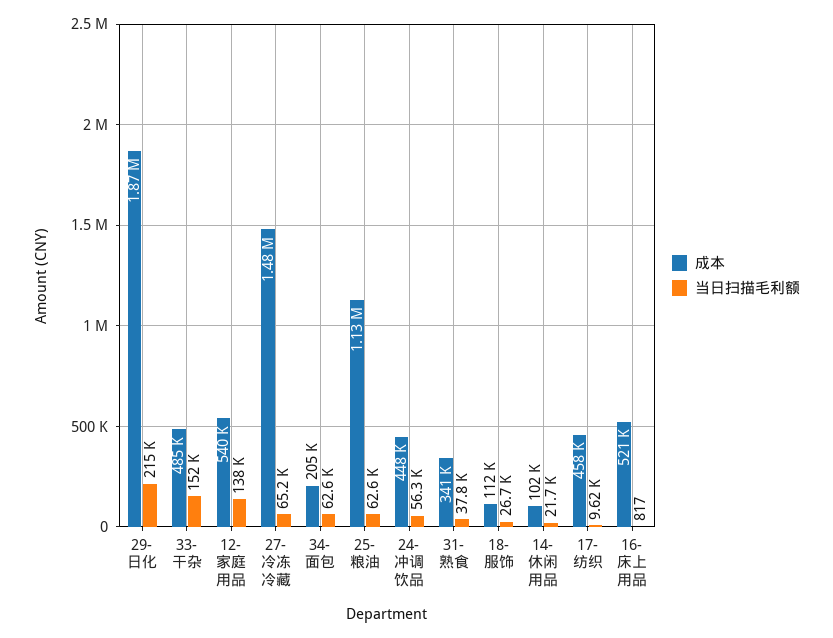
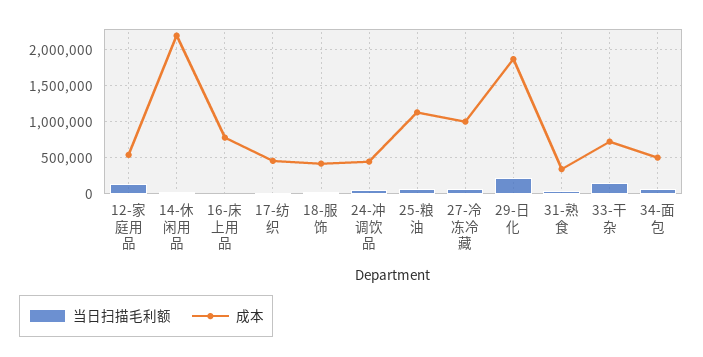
  {
    "成本": {
      "29-日化": 1870000,
-     "33-干杂": 485000,
+     "33-干杂": 700000,
      "12-家庭用品": 540000,
-     "27-冷冻冷藏": 1480000,
+     "27-冷冻冷藏": 1000000,
-     "34-面包": 205000,
+     "34-面包": 500000,
      "25-粮油": 1130000,
      "24-冲调饮品": 448000,
      "31-熟食": 341000,
-     "18-服饰": 112000,
+     "18-服饰": 400000,
-     "14-休闲用品": 102000,
+     "14-休闲用品": 2200000,
      "17-纺织": 458000,
-     "16-床上用品": 521000
+     "16-床上用品": 800000
    },
    "当日扫描毛利额": {
      "29-日化": 215000,
      "33-干杂": 152000,
      "12-家庭用品": 138000,
      "27-冷冻冷藏": 65200,
      "34-面包": 62600,
      "25-粮油": 62600,
      "24-冲调饮品": 56300,
      "31-熟食": 37800,
      "18-服饰": 26700,
      "14-休闲用品": 21700,
      "17-纺织": 9620,
      "16-床上用品": 817
    }
  }

